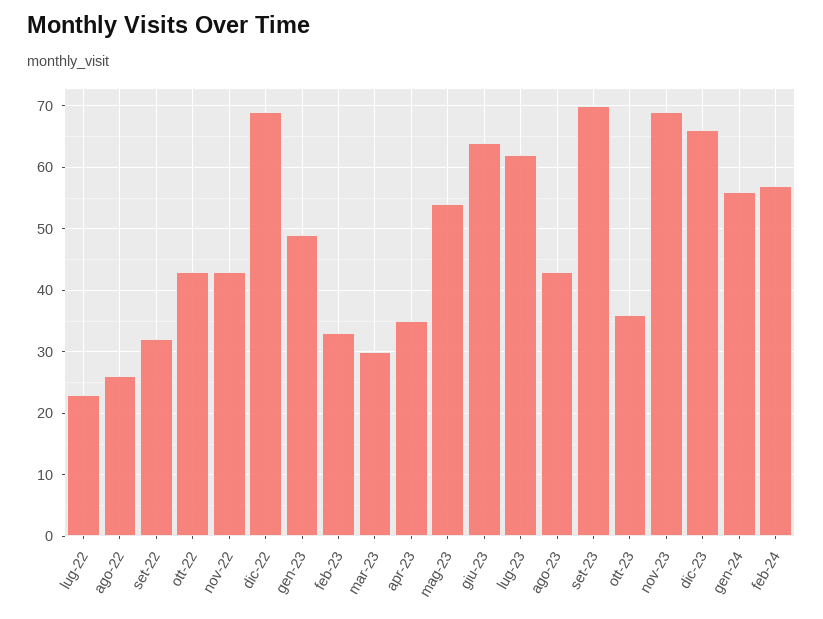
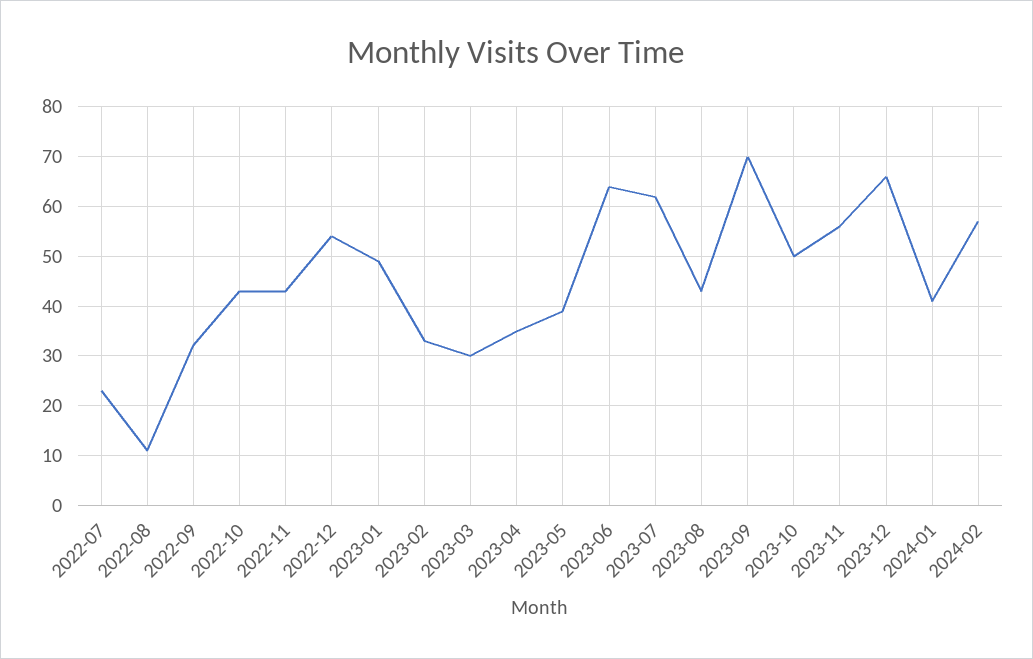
  {
    "lug-22": 23,
-   "ago-22": 26,
+   "ago-22": 10,
    "set-22": 32,
    "ott-22": 43,
    "nov-22": 43,
-   "dic-22": 69,
+   "dic-22": 55,
    "gen-23": 49,
    "feb-23": 33,
    "mar-23": 30,
    "apr-23": 35,
-   "mag-23": 54,
+   "mag-23": 40,
    "giu-23": 64,
    "lug-23": 62,
    "ago-23": 43,
    "set-23": 70,
-   "ott-23": 36,
+   "ott-23": 50,
-   "nov-23": 69,
+   "nov-23": 55,
    "dic-23": 66,
-   "gen-24": 56,
+   "gen-24": 40,
    "feb-24": 57
  }

